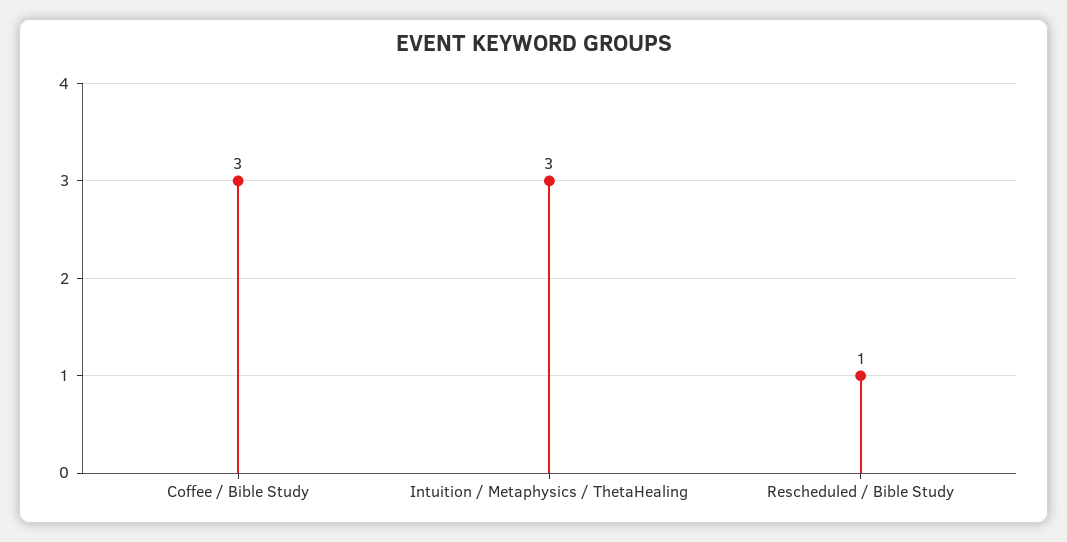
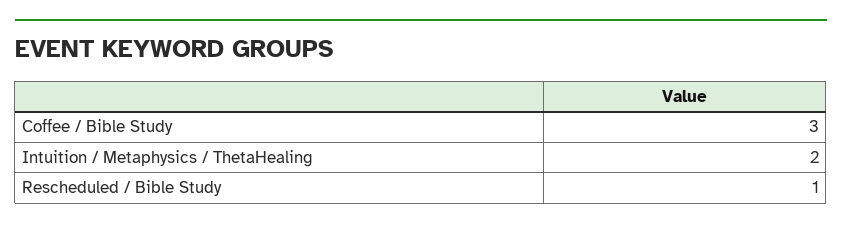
  {
    "Coffee / Bible Study": 3,
-   "Intuition / Metaphysics / ThetaHealing": 3,
+   "Intuition / Metaphysics / ThetaHealing": 2,
    "Rescheduled / Bible Study": 1
  }

